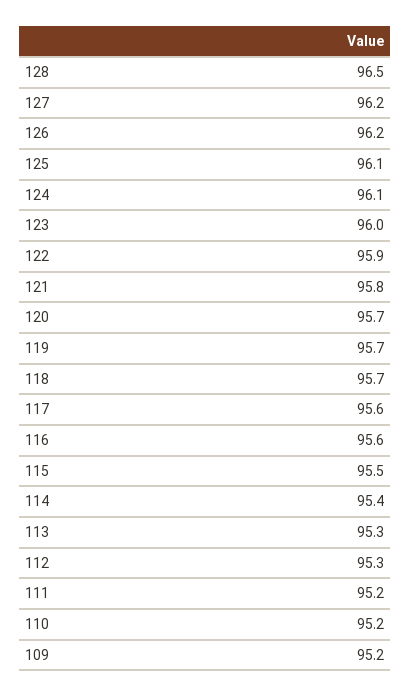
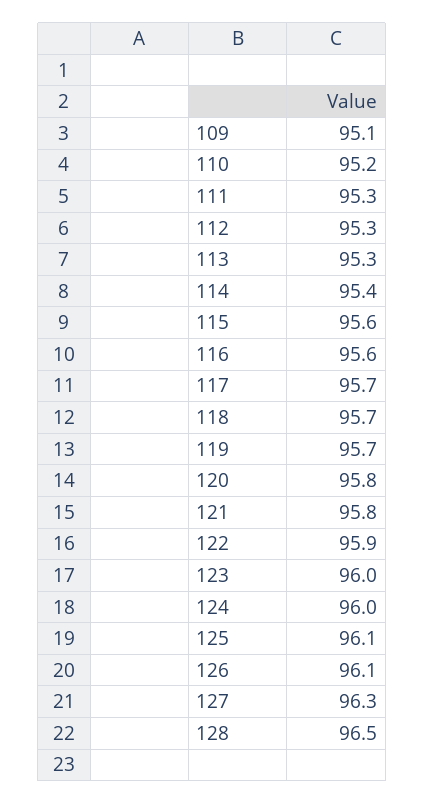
  {
    "128": 96.5,
-   "127": 96.2,
+   "127": 96.3,
-   "126": 96.2,
+   "126": 96.1,
    "125": 96.1,
-   "124": 96.1,
+   "124": 96,
    "123": 96,
    "122": 95.9,
    "121": 95.8,
-   "120": 95.7,
+   "120": 95.8,
    "119": 95.7,
    "118": 95.7,
-   "117": 95.6,
+   "117": 95.7,
    "116": 95.6,
-   "115": 95.5,
+   "115": 95.6,
    "114": 95.4,
    "113": 95.3,
    "112": 95.3,
-   "111": 95.2,
+   "111": 95.3,
    "110": 95.2,
-   "109": 95.2
+   "109": 95.1
  }

